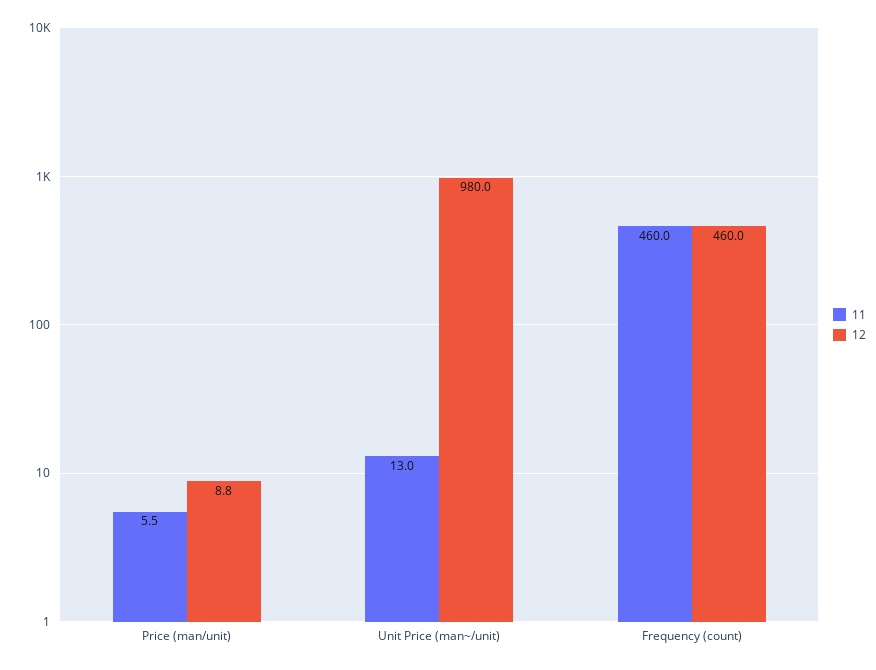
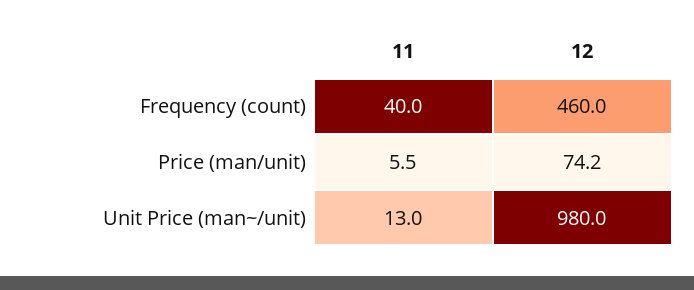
  {
    "11": {
      "Price (man/unit)": 5.5,
      "Unit Price (man~/unit)": 13,
-     "Frequency (count)": 460
+     "Frequency (count)": 40
    },
    "12": {
-     "Price (man/unit)": 8.8,
+     "Price (man/unit)": 74.2,
      "Unit Price (man~/unit)": 980,
      "Frequency (count)": 460
    }
  }

